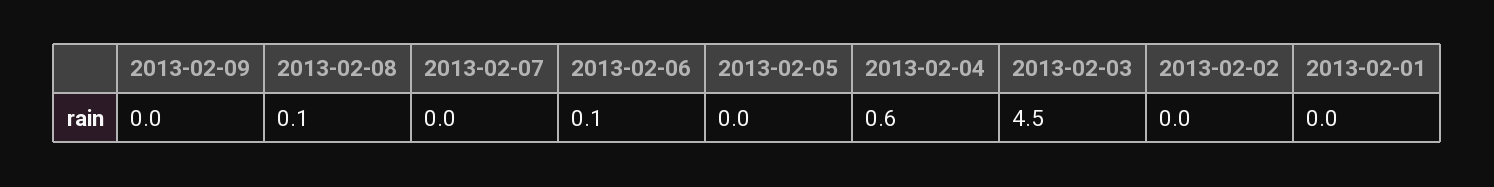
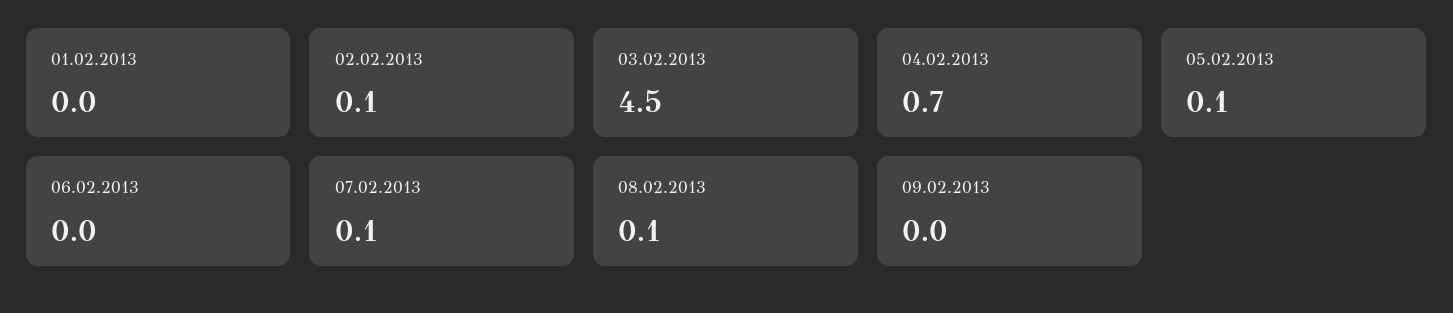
  {
    "2013-02-09": 0,
    "2013-02-08": 0.1,
-   "2013-02-07": 0,
+   "2013-02-07": 0.1,
-   "2013-02-06": 0.1,
+   "2013-02-06": 0,
-   "2013-02-05": 0,
+   "2013-02-05": 0.1,
-   "2013-02-04": 0.6,
+   "2013-02-04": 0.7,
    "2013-02-03": 4.5,
-   "2013-02-02": 0,
+   "2013-02-02": 0.1,
    "2013-02-01": 0
  }

